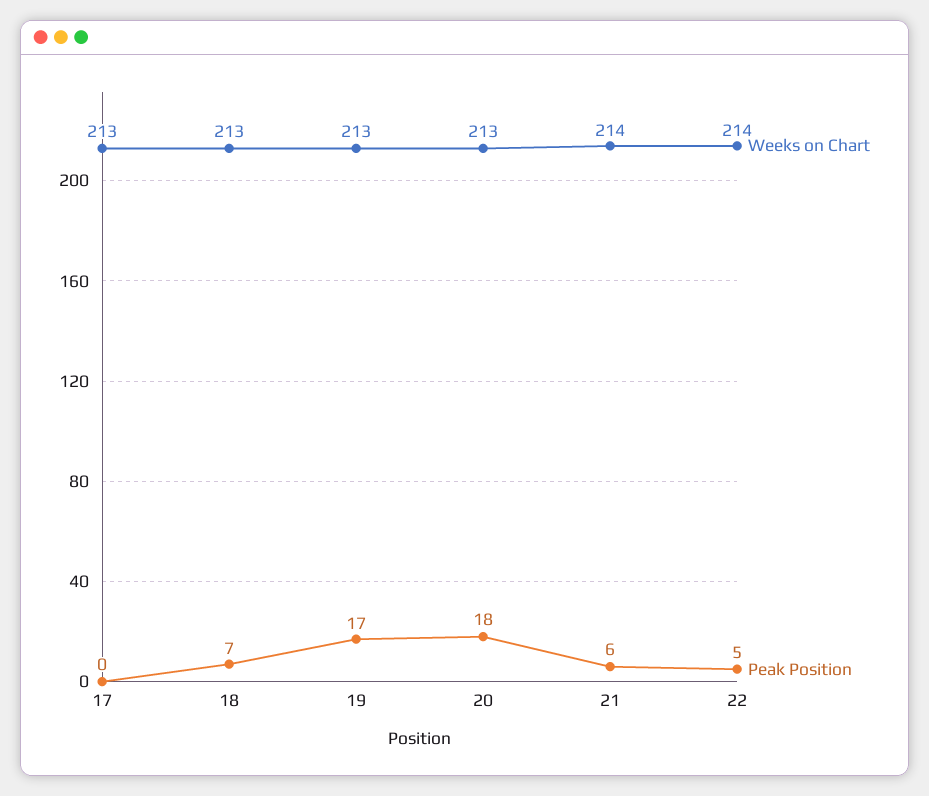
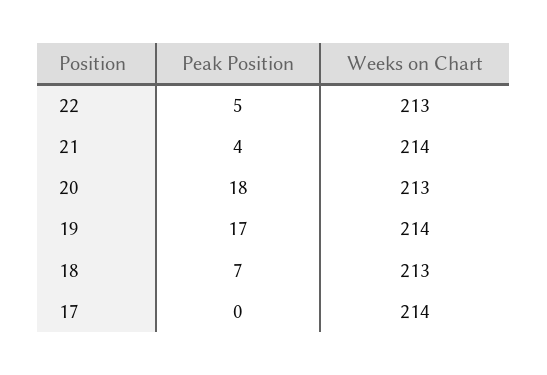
  {
    "Weeks on Chart": {
-     "17": 213,
+     "17": 214,
      "18": 213,
-     "19": 213,
+     "19": 214,
      "20": 213,
      "21": 214,
-     "22": 214
+     "22": 213
    },
    "Peak Position": {
      "17": 0,
      "18": 7,
      "19": 17,
      "20": 18,
-     "21": 6,
+     "21": 4,
      "22": 5
    }
  }

